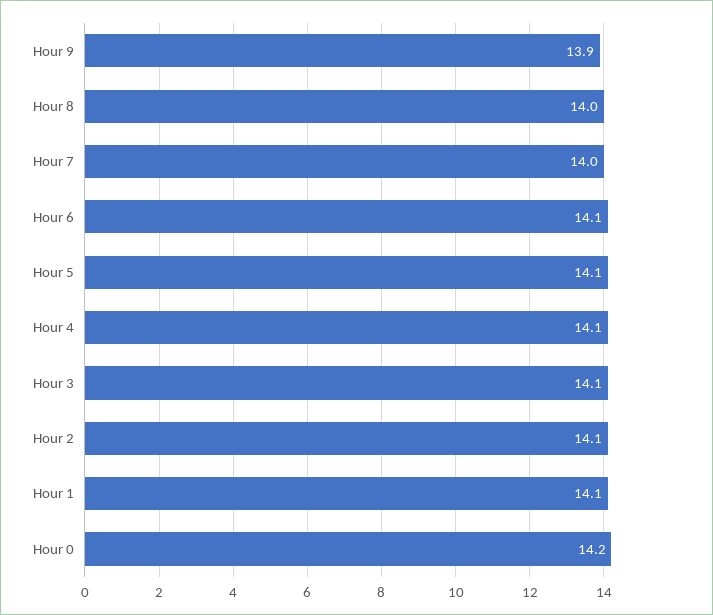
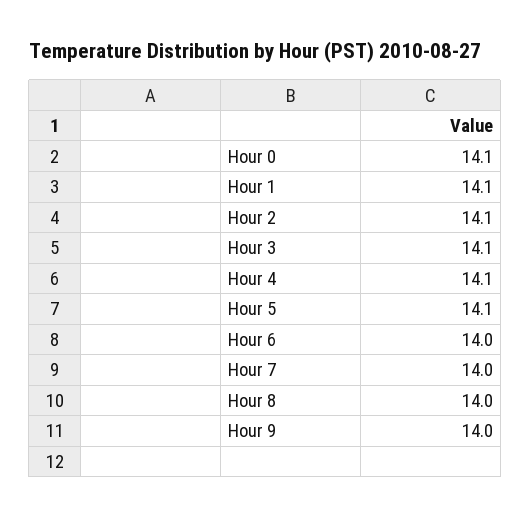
  {
-   "Hour 9": 13.9,
+   "Hour 9": 14,
    "Hour 8": 14,
    "Hour 7": 14,
-   "Hour 6": 14.1,
+   "Hour 6": 14,
    "Hour 5": 14.1,
    "Hour 4": 14.1,
    "Hour 3": 14.1,
    "Hour 2": 14.1,
    "Hour 1": 14.1,
-   "Hour 0": 14.2
+   "Hour 0": 14.1
  }

